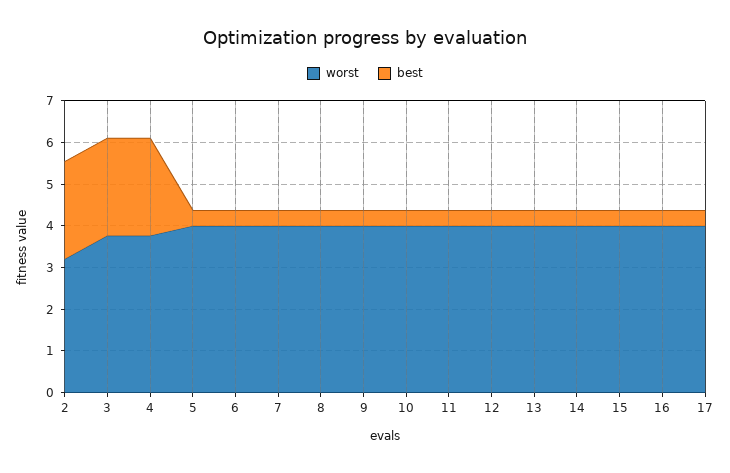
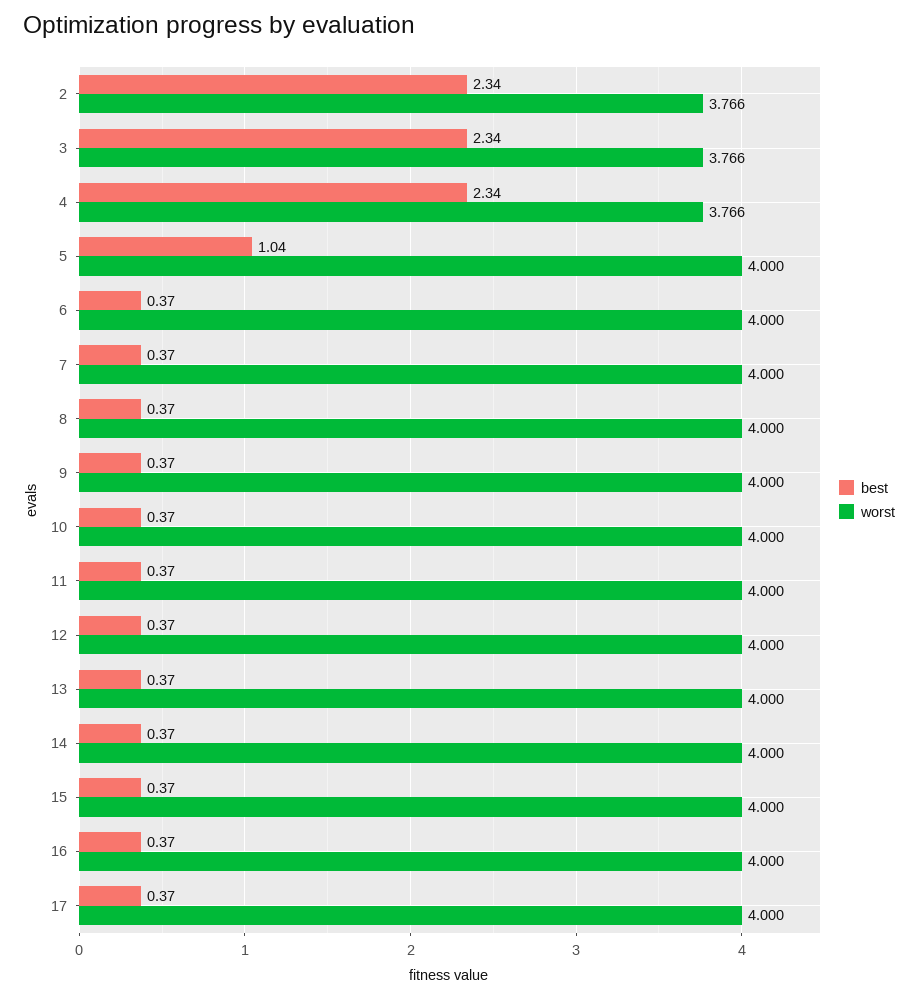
  {
    "worst": {
-     "2": 3.2,
+     "2": 3.766,
      "3": 3.766,
      "4": 3.766,
      "5": 4,
      "6": 4,
      "7": 4,
      "8": 4,
      "9": 4,
      "10": 4,
      "11": 4,
      "12": 4,
      "13": 4,
      "14": 4,
      "15": 4,
      "16": 4,
      "17": 4
    },
    "best": {
      "2": 2.34,
      "3": 2.34,
      "4": 2.34,
-     "5": 0.4,
+     "5": 1.04,
      "6": 0.37,
      "7": 0.37,
      "8": 0.37,
      "9": 0.37,
      "10": 0.37,
      "11": 0.37,
      "12": 0.37,
      "13": 0.37,
      "14": 0.37,
      "15": 0.37,
      "16": 0.37,
      "17": 0.37
    }
  }

